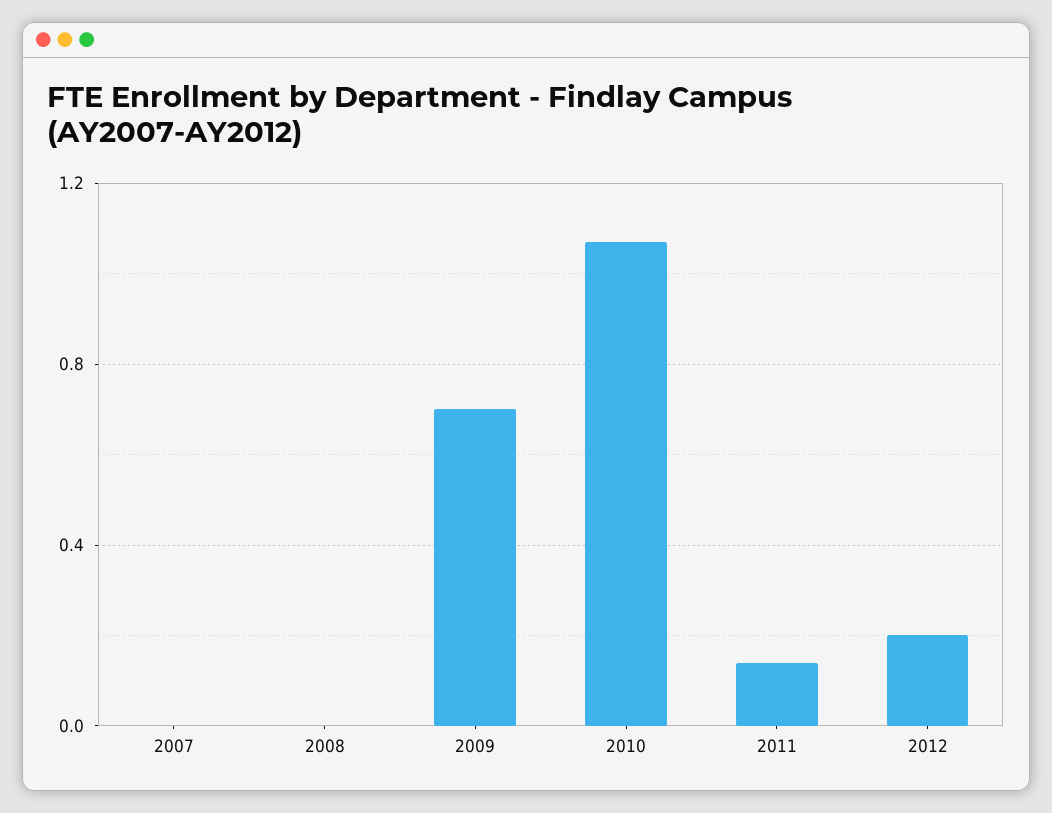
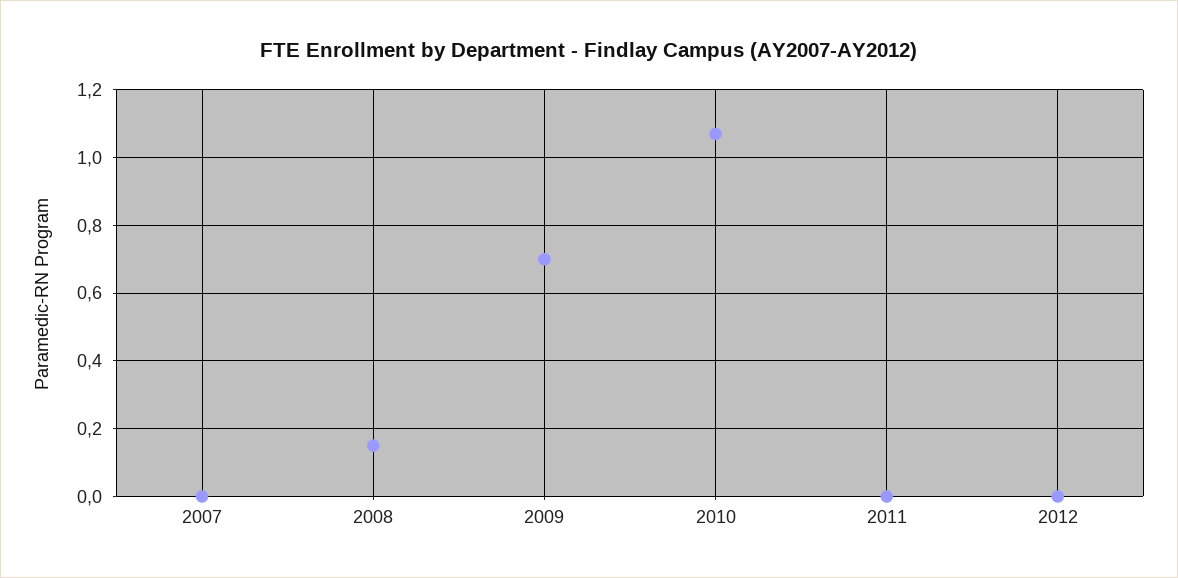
  {
    "2007": 0,
-   "2008": 0,
+   "2008": 0.15,
    "2009": 0.7,
    "2010": 1.05,
-   "2011": 0.15,
+   "2011": 0,
-   "2012": 0.2
+   "2012": 0
  }

